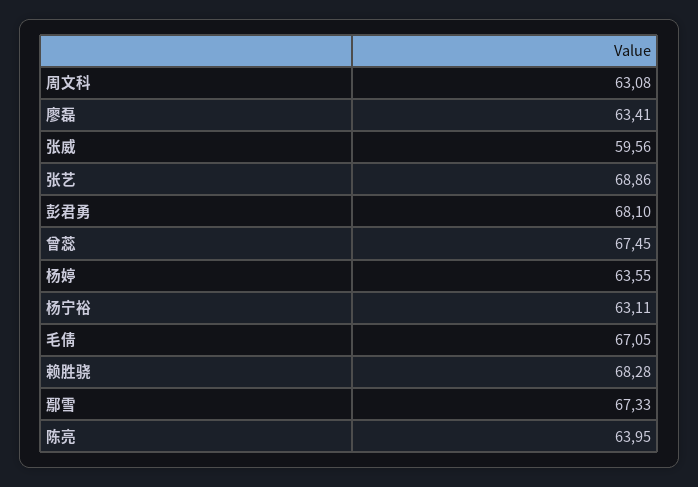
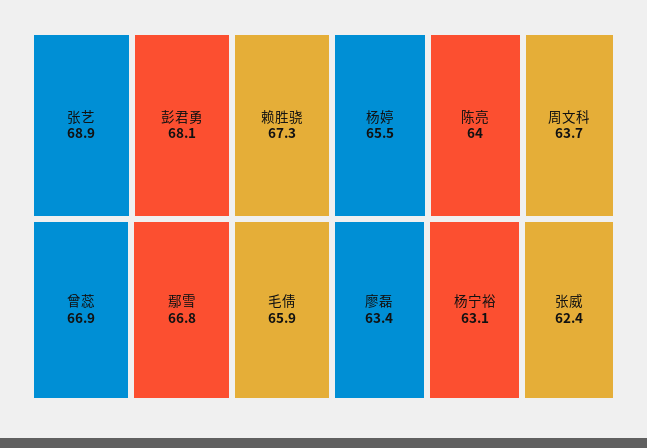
  {
-   "周文科": 63.08,
+   "周文科": 63.7,
    "廖磊": 63.41,
-   "张威": 59.56,
+   "张威": 62.4,
    "张艺": 68.86,
    "彭君勇": 68.1,
-   "曾蕊": 67.45,
+   "曾蕊": 66.9,
-   "杨婷": 63.55,
+   "杨婷": 65.5,
    "杨宁裕": 63.11,
-   "毛倩": 67.05,
+   "毛倩": 65.9,
-   "赖胜骁": 68.28,
+   "赖胜骁": 67.3,
-   "鄢雪": 67.33,
+   "鄢雪": 66.8,
    "陈亮": 63.95
  }

